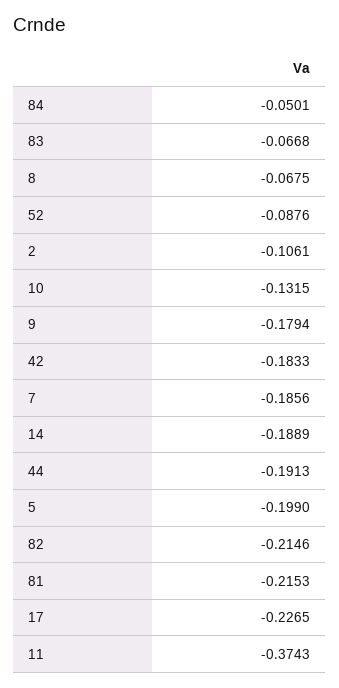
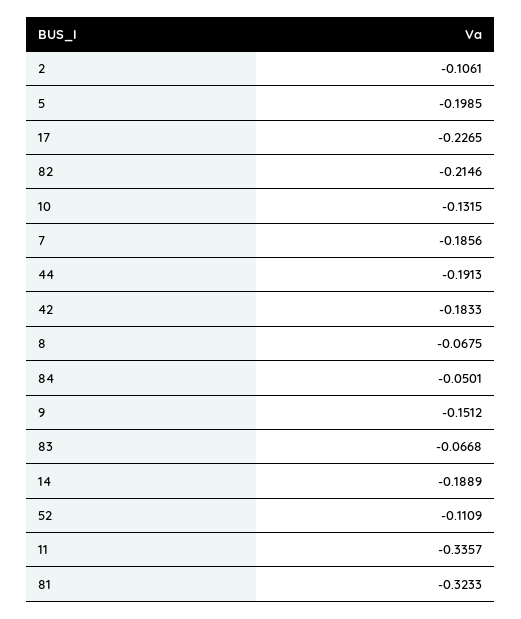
  {
    "84": -0.0501,
    "83": -0.0668,
    "8": -0.0675,
-   "52": -0.0876,
+   "52": -0.1109,
    "2": -0.1061,
    "10": -0.1315,
-   "9": -0.1794,
+   "9": -0.1512,
    "42": -0.1833,
    "7": -0.1856,
    "14": -0.1889,
    "44": -0.1913,
-   "5": -0.199,
+   "5": -0.1985,
    "82": -0.2146,
-   "81": -0.2153,
+   "81": -0.3233,
    "17": -0.2265,
-   "11": -0.3743
+   "11": -0.3357
  }

